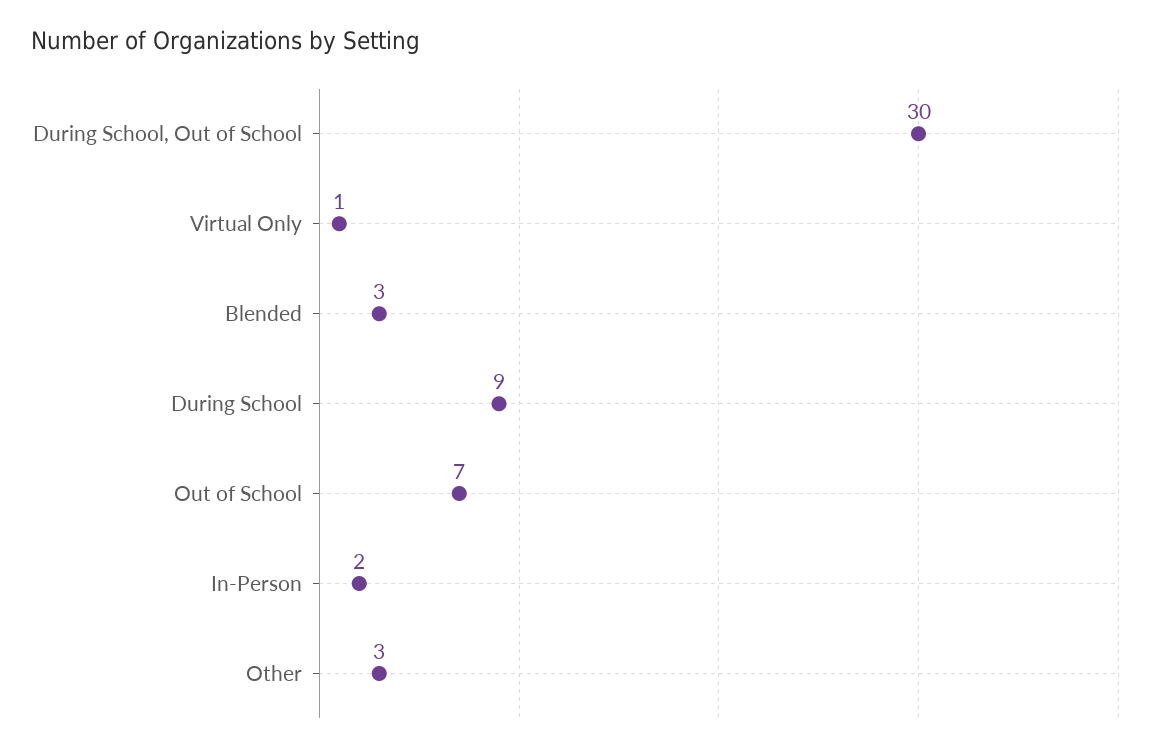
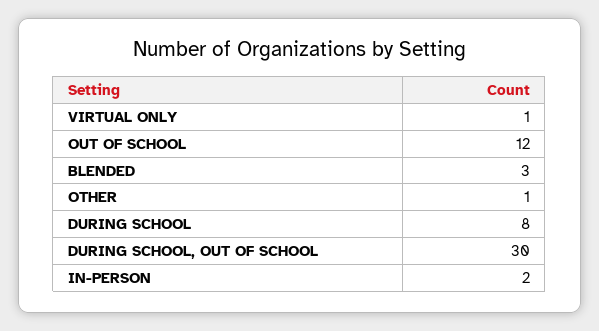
  {
    "During School, Out of School": 30,
    "Virtual Only": 1,
    "Blended": 3,
-   "During School": 9,
+   "During School": 8,
-   "Out of School": 7,
+   "Out of School": 12,
    "In-Person": 2,
-   "Other": 3
+   "Other": 1
  }

